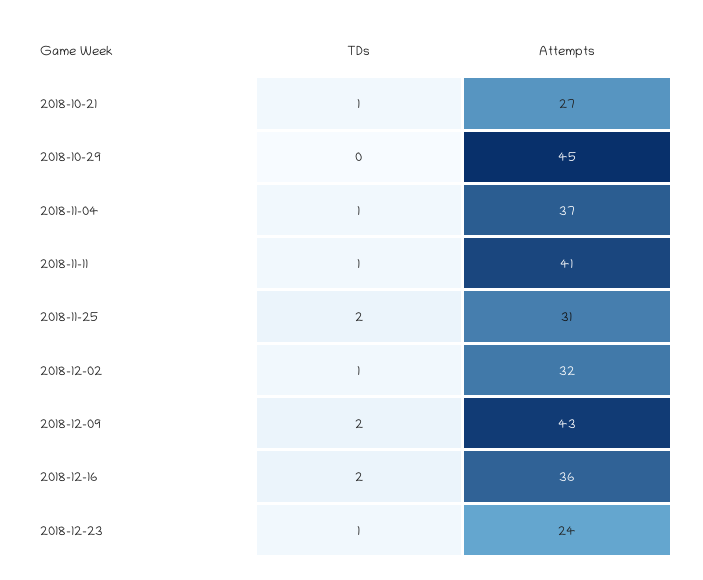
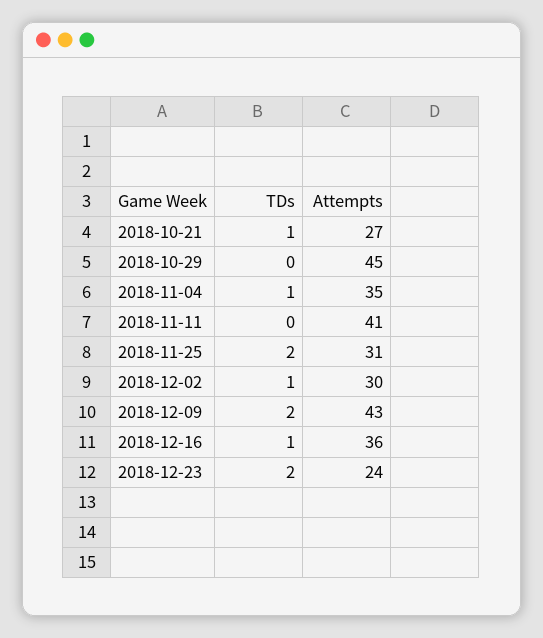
  {
    "TDs": {
      "2018-10-21": 1,
      "2018-10-29": 0,
      "2018-11-04": 1,
-     "2018-11-11": 1,
+     "2018-11-11": 0,
      "2018-11-25": 2,
      "2018-12-02": 1,
      "2018-12-09": 2,
-     "2018-12-16": 2,
+     "2018-12-16": 1,
-     "2018-12-23": 1
+     "2018-12-23": 2
    },
    "Attempts": {
      "2018-10-21": 27,
      "2018-10-29": 45,
-     "2018-11-04": 37,
+     "2018-11-04": 35,
      "2018-11-11": 41,
      "2018-11-25": 31,
-     "2018-12-02": 32,
+     "2018-12-02": 30,
      "2018-12-09": 43,
      "2018-12-16": 36,
      "2018-12-23": 24
    }
  }

